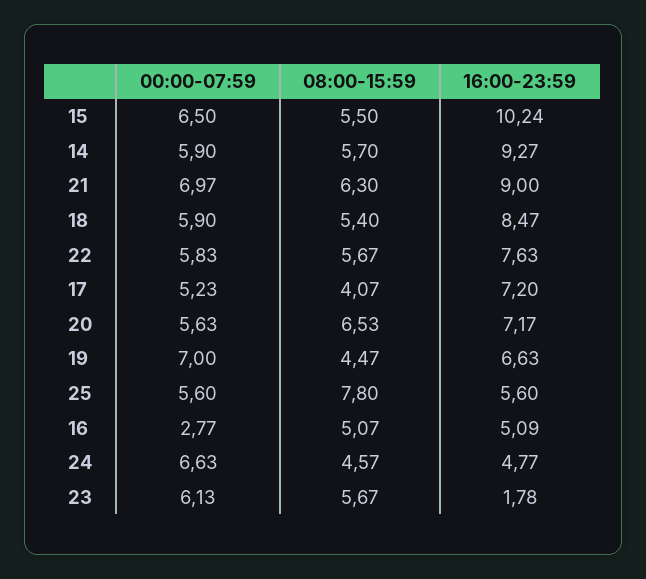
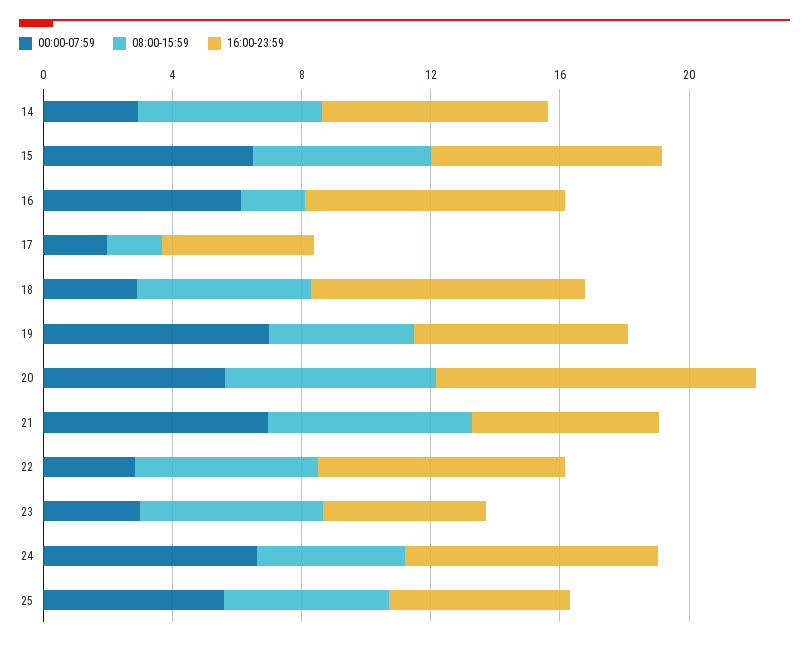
  {
    "00:00-07:59": {
      "15": 6.5,
-     "14": 5.9,
+     "14": 3,
      "21": 6.97,
-     "18": 5.9,
+     "18": 3,
-     "22": 5.83,
+     "22": 3,
-     "17": 5.23,
+     "17": 2,
      "20": 5.63,
      "19": 7,
      "25": 5.6,
-     "16": 2.77,
+     "16": 6,
      "24": 6.63,
-     "23": 6.13
+     "23": 3
    },
    "08:00-15:59": {
      "15": 5.5,
      "14": 5.7,
      "21": 6.3,
      "18": 5.4,
      "22": 5.67,
-     "17": 4.07,
+     "17": 2,
      "20": 6.53,
      "19": 4.47,
-     "25": 7.8,
+     "25": 5,
-     "16": 5.07,
+     "16": 2,
      "24": 4.57,
      "23": 5.67
    },
    "16:00-23:59": {
-     "15": 10.24,
+     "15": 7,
-     "14": 9.27,
+     "14": 7,
-     "21": 9,
+     "21": 6,
      "18": 8.47,
      "22": 7.63,
-     "17": 7.2,
+     "17": 5,
-     "20": 7.17,
+     "20": 10,
      "19": 6.63,
      "25": 5.6,
-     "16": 5.09,
+     "16": 8,
-     "24": 4.77,
+     "24": 8,
-     "23": 1.78
+     "23": 5
    }
  }

